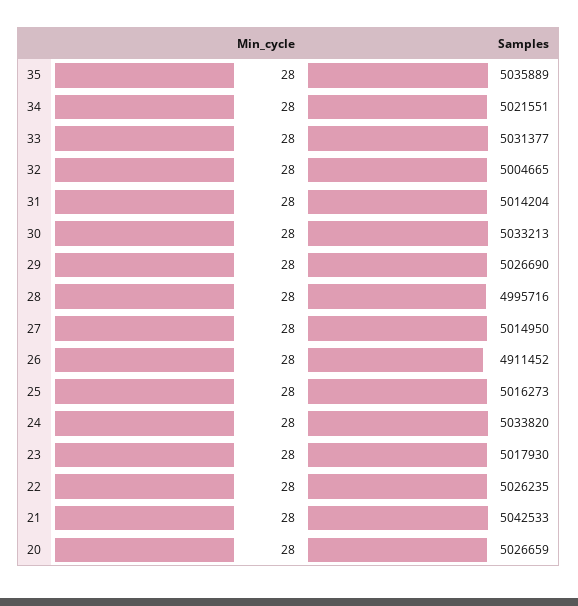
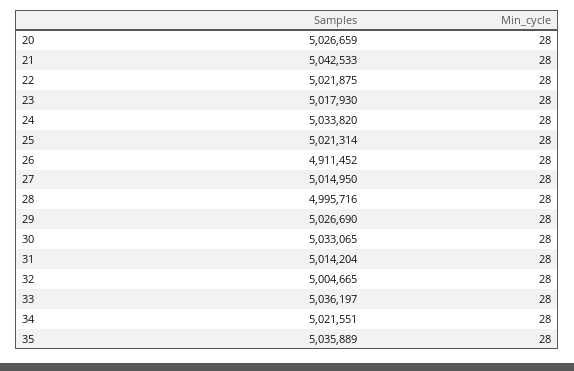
  {
    "Min_cycle": {
      "35": 28,
      "34": 28,
      "33": 28,
      "32": 28,
      "31": 28,
      "30": 28,
      "29": 28,
      "28": 28,
      "27": 28,
      "26": 28,
      "25": 28,
      "24": 28,
      "23": 28,
      "22": 28,
      "21": 28,
      "20": 28
    },
    "Samples": {
      "35": 5035889,
      "34": 5021551,
-     "33": 5031377,
+     "33": 5036197,
      "32": 5004665,
      "31": 5014204,
-     "30": 5033213,
+     "30": 5033065,
      "29": 5026690,
      "28": 4995716,
      "27": 5014950,
      "26": 4911452,
-     "25": 5016273,
+     "25": 5021314,
      "24": 5033820,
      "23": 5017930,
-     "22": 5026235,
+     "22": 5021875,
      "21": 5042533,
      "20": 5026659
    }
  }

